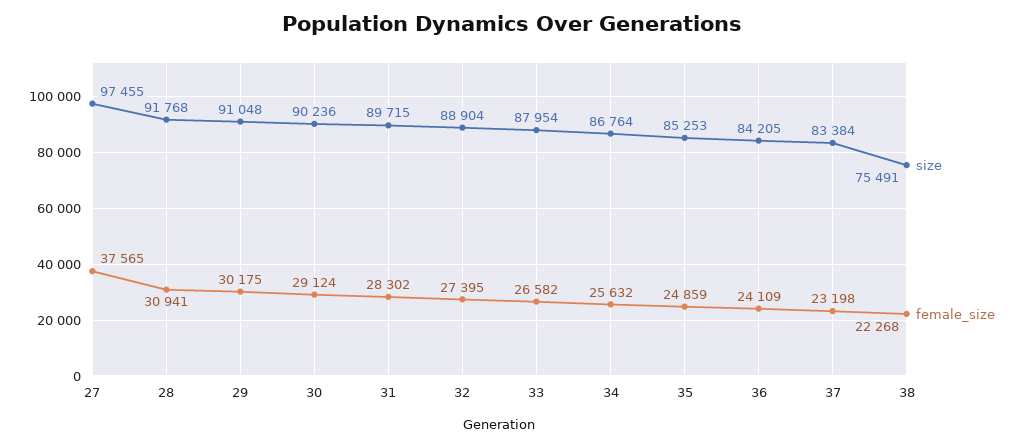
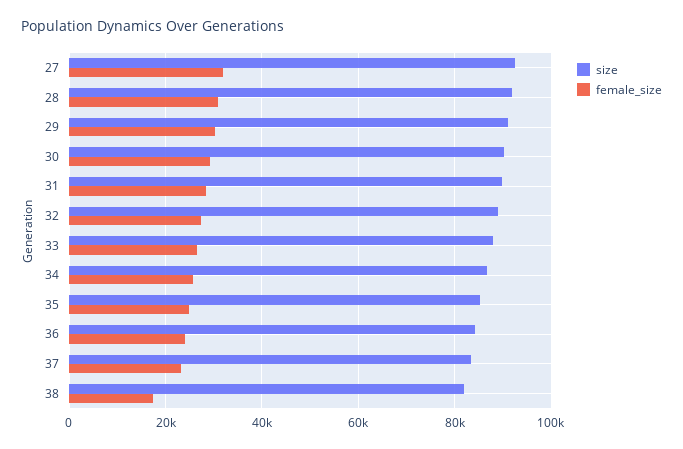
  {
    "size": {
-     "27": 97455,
+     "27": 92000,
      "28": 91768,
      "29": 91048,
      "30": 90236,
      "31": 89715,
      "32": 88904,
      "33": 87954,
      "34": 86764,
      "35": 85253,
      "36": 84205,
      "37": 83384,
-     "38": 75491
+     "38": 82000
    },
    "female_size": {
-     "27": 37565,
+     "27": 32000,
      "28": 30941,
      "29": 30175,
      "30": 29124,
      "31": 28302,
      "32": 27395,
      "33": 26582,
      "34": 25632,
      "35": 24859,
      "36": 24109,
      "37": 23198,
-     "38": 22268
+     "38": 18000
    }
  }

